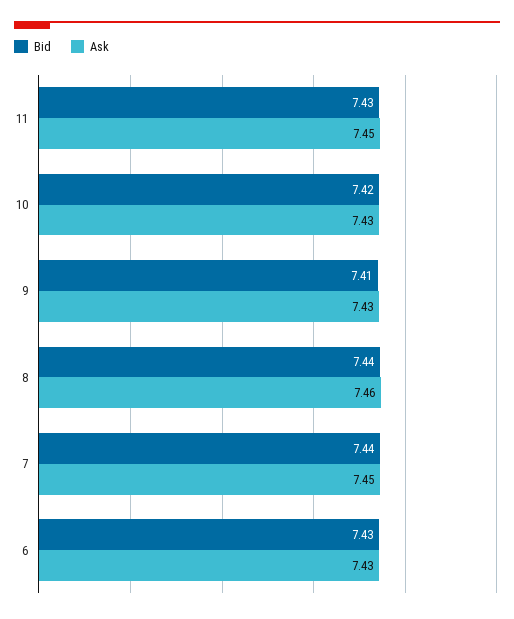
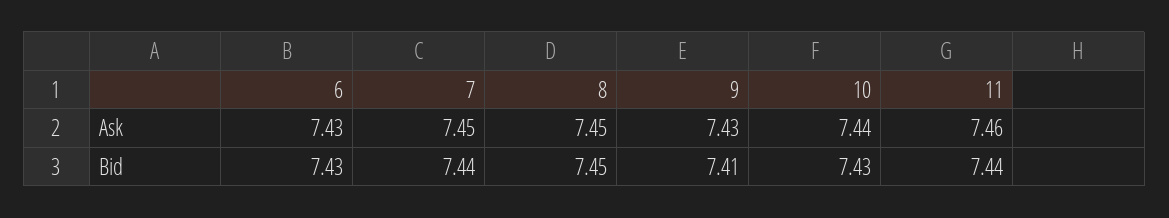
  {
    "Bid": {
-     "11": 7.43,
+     "11": 7.44,
-     "10": 7.42,
+     "10": 7.43,
      "9": 7.41,
-     "8": 7.44,
+     "8": 7.45,
      "7": 7.44,
      "6": 7.43
    },
    "Ask": {
-     "11": 7.45,
+     "11": 7.46,
-     "10": 7.43,
+     "10": 7.44,
      "9": 7.43,
-     "8": 7.46,
+     "8": 7.45,
      "7": 7.45,
      "6": 7.43
    }
  }

